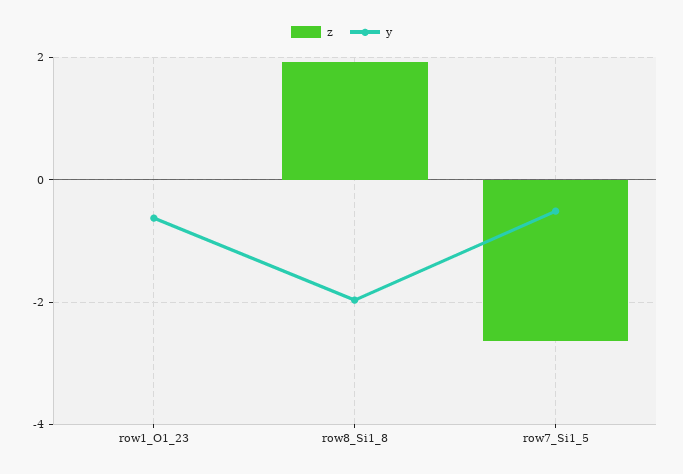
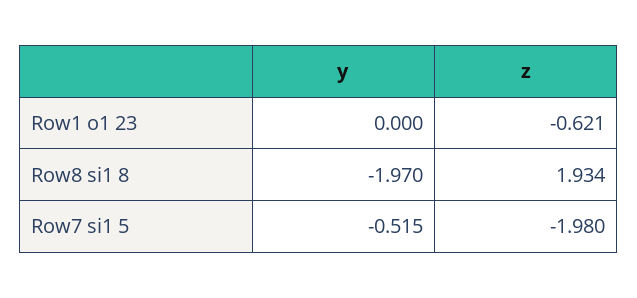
  {
    "z": {
-     "row1_O1_23": 0,
+     "row1_O1_23": -0.621,
      "row8_Si1_8": 1.934,
-     "row7_Si1_5": -2.6
+     "row7_Si1_5": -1.98
    },
    "y": {
-     "row1_O1_23": -0.6,
+     "row1_O1_23": 0,
      "row8_Si1_8": -1.97,
      "row7_Si1_5": -0.515
    }
  }

